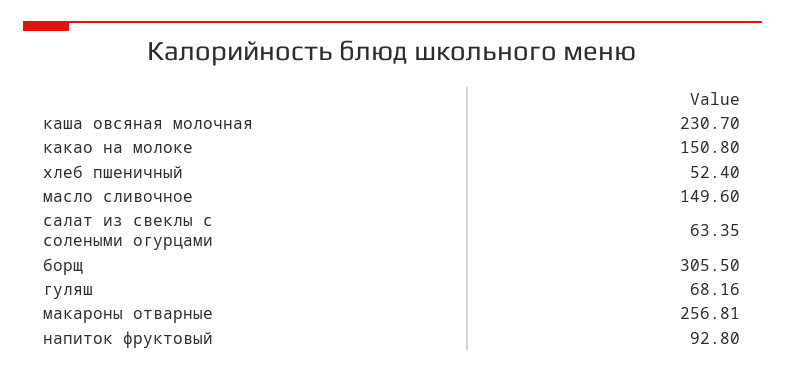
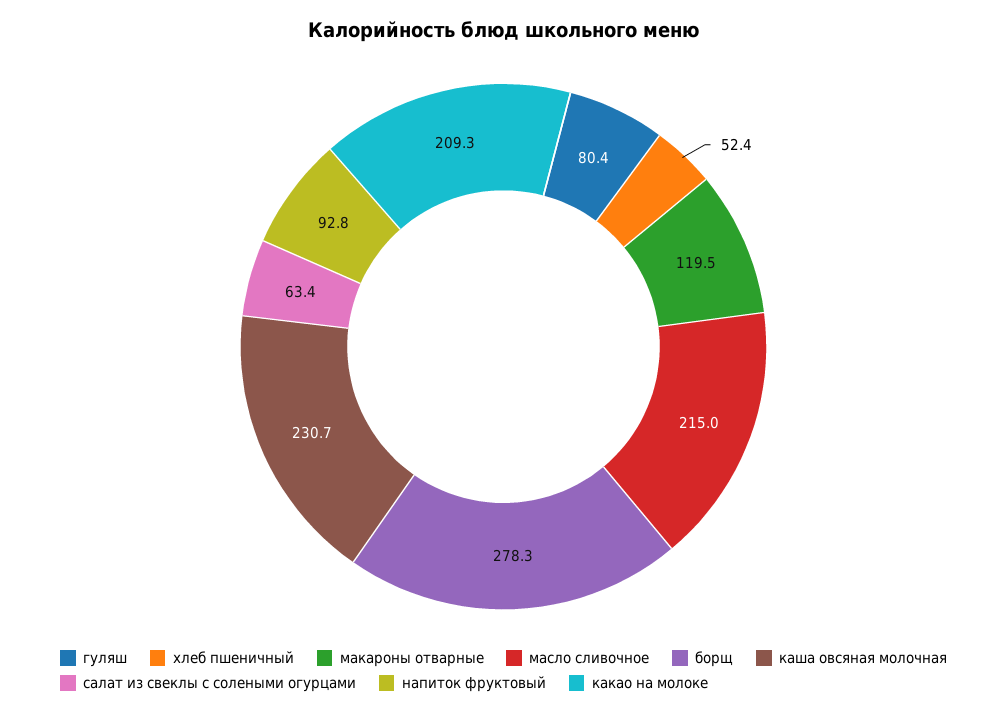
  {
    "каша овсяная молочная": 230.7,
-   "какао на молоке": 150.8,
+   "какао на молоке": 209.3,
    "хлеб пшеничный": 52.4,
-   "масло сливочное": 149.6,
+   "масло сливочное": 215,
    "салат из свеклы с солеными огурцами": 63.35,
-   "борщ": 305.5,
+   "борщ": 278.3,
-   "гуляш": 68.16,
+   "гуляш": 80.4,
-   "макароны отварные": 256.81,
+   "макароны отварные": 119.5,
    "напиток фруктовый": 92.8
  }

